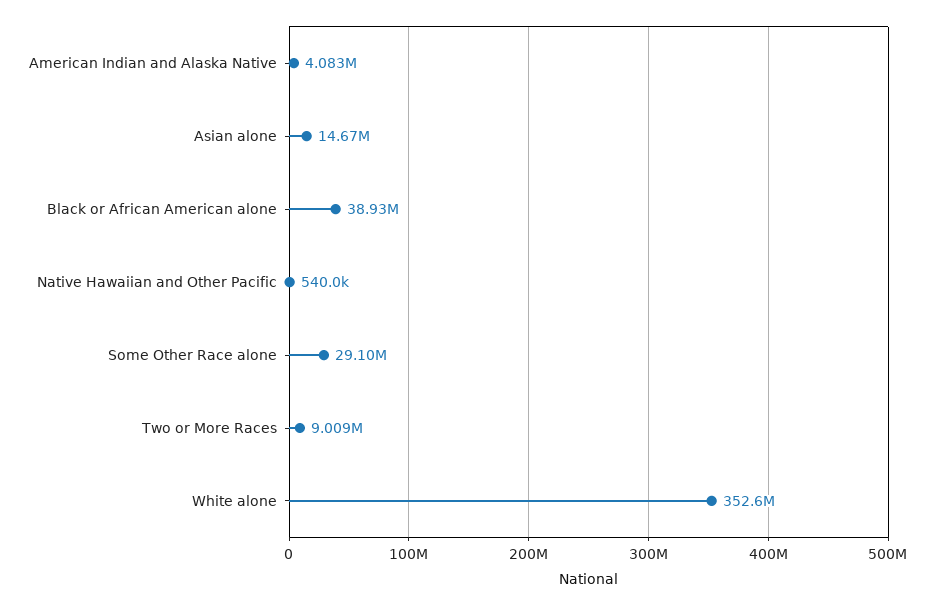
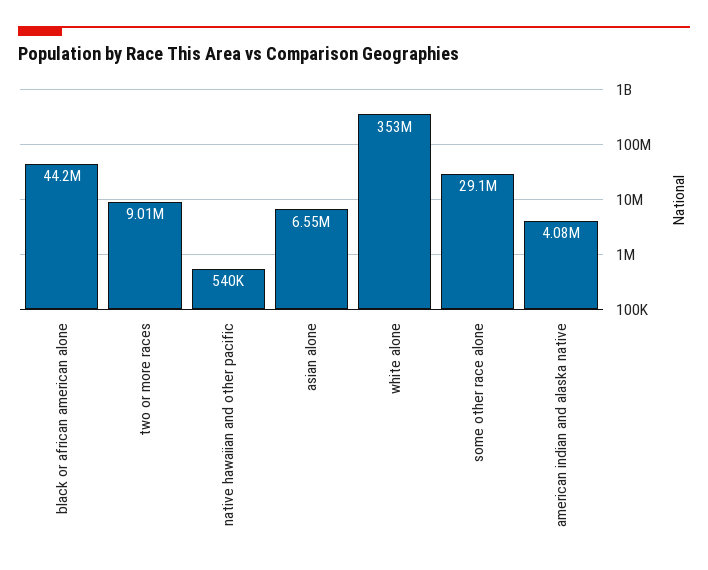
  {
    "American Indian and Alaska Native": 4083000,
-   "Asian alone": 14670000,
+   "Asian alone": 6550000,
-   "Black or African American alone": 38930000,
+   "Black or African American alone": 44200000,
    "Native Hawaiian and Other Pacific": 540000,
    "Some Other Race alone": 29100000,
    "Two or More Races": 9009000,
    "White alone": 352600000
  }

